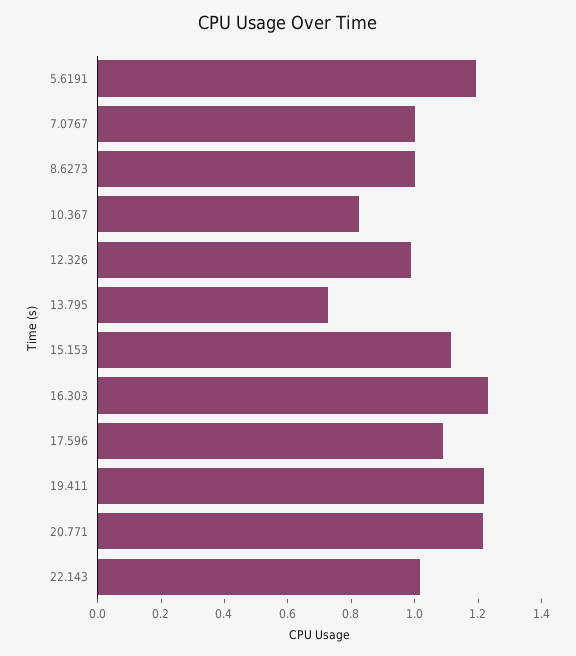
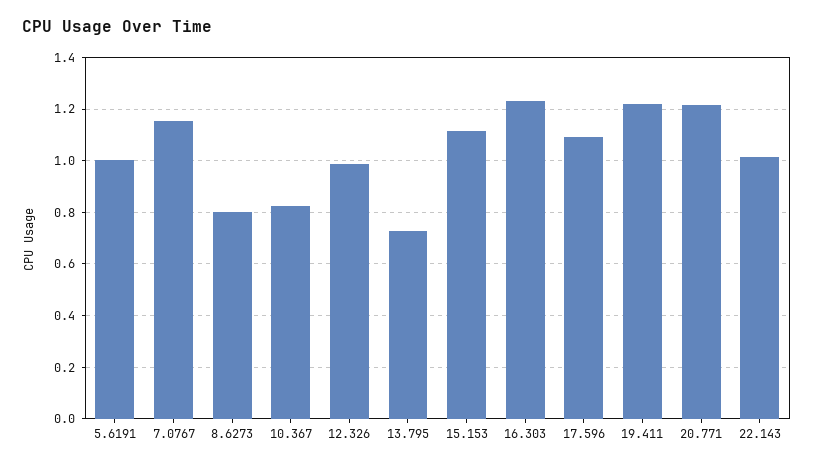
  {
-   "5.6191": 1.2,
+   "5.6191": 1,
-   "7.0767": 1,
+   "7.0767": 1.15,
-   "8.6273": 1,
+   "8.6273": 0.8,
    "10.367": 0.825,
    "12.326": 1,
    "13.795": 0.725,
    "15.153": 1.125,
    "16.303": 1.225,
    "17.596": 1.1,
    "19.411": 1.225,
    "20.771": 1.225,
    "22.143": 1.025
  }

